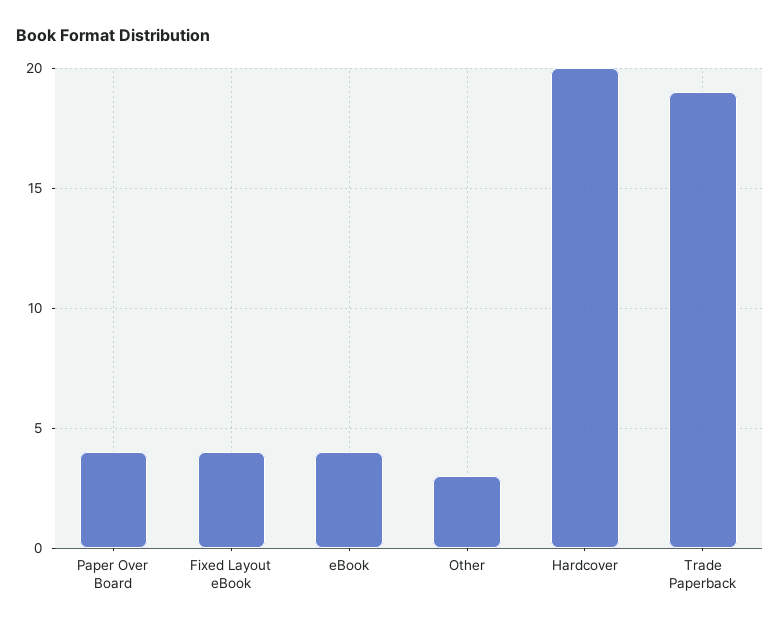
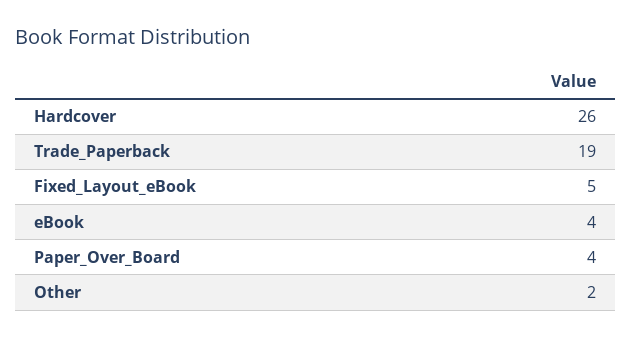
  {
    "Paper Over Board": 4,
-   "Fixed Layout eBook": 4,
+   "Fixed Layout eBook": 5,
    "eBook": 4,
-   "Other": 3,
+   "Other": 2,
-   "Hardcover": 20,
+   "Hardcover": 26,
    "Trade Paperback": 19
  }

